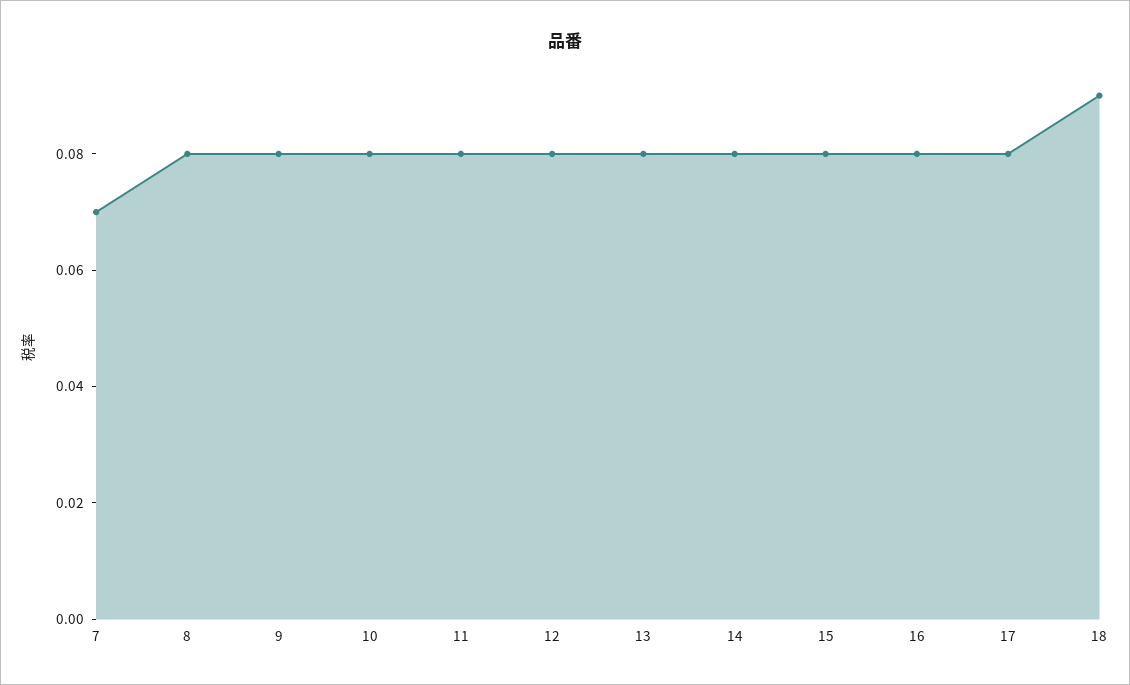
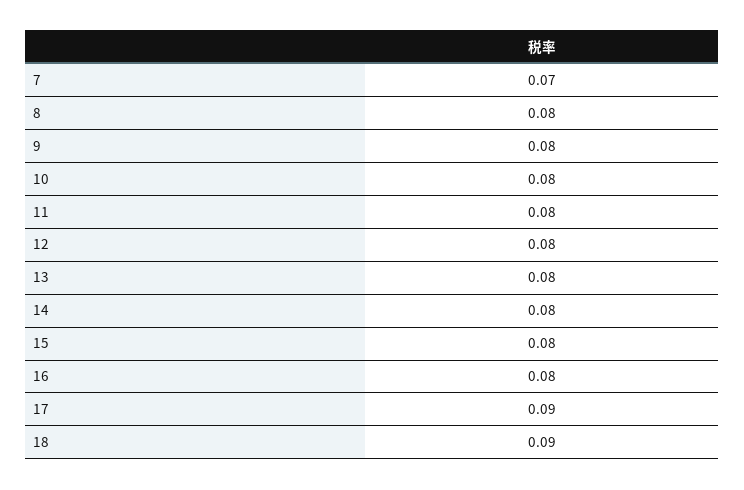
  {
    "7": 0.07,
    "8": 0.08,
    "9": 0.08,
    "10": 0.08,
    "11": 0.08,
    "12": 0.08,
    "13": 0.08,
    "14": 0.08,
    "15": 0.08,
    "16": 0.08,
-   "17": 0.08,
+   "17": 0.09,
    "18": 0.09
  }

